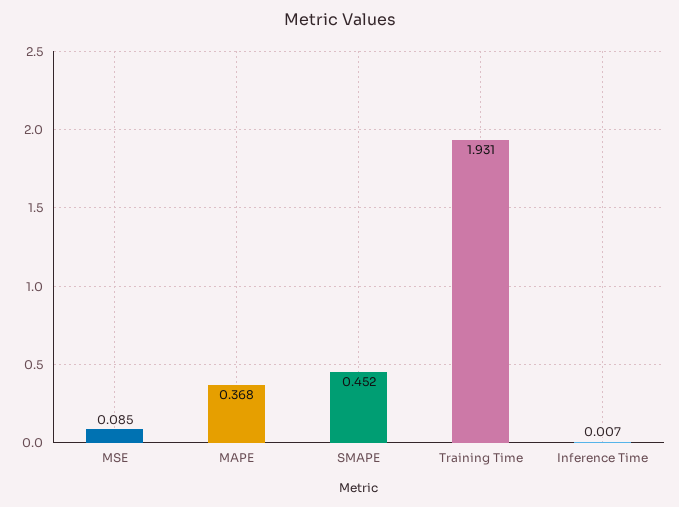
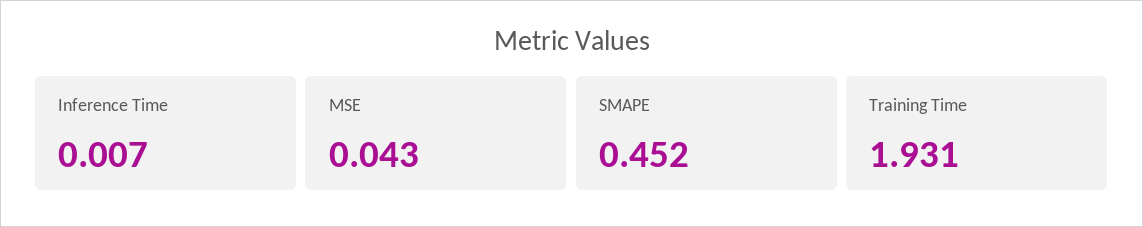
  {
-   "MSE": 0.085,
+   "MSE": 0.043,
-   "MAPE": 0.368,
    "SMAPE": 0.452,
    "Training Time": 1.931,
    "Inference Time": 0.007
  }

